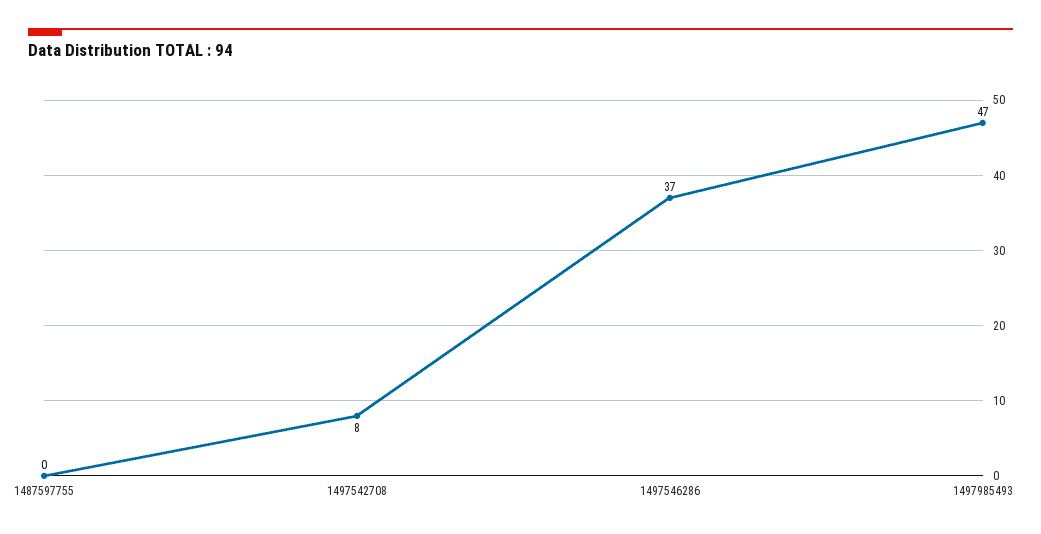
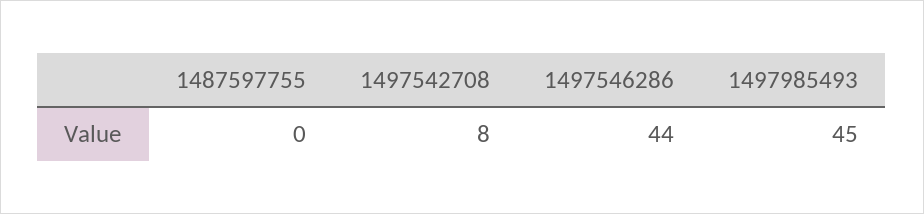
  {
    "1487597755": 0,
    "1497542708": 8,
-   "1497546286": 37,
+   "1497546286": 44,
-   "1497985493": 47
+   "1497985493": 45
  }

